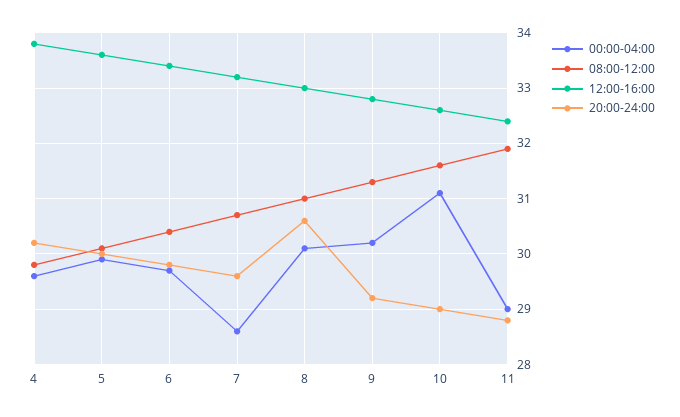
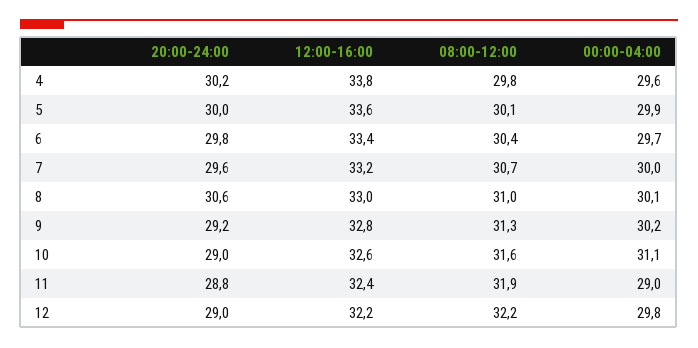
  {
    "00:00-04:00": {
      "4": 29.6,
      "5": 29.9,
      "6": 29.7,
-     "7": 28.5,
+     "7": 30,
      "8": 30.1,
      "9": 30.2,
      "10": 31.1,
-     "11": 29
+     "11": 29,
+     "12": 29.8
    },
    "08:00-12:00": {
      "4": 29.8,
      "5": 30.1,
      "6": 30.4,
      "7": 30.7,
      "8": 31,
      "9": 31.3,
      "10": 31.6,
-     "11": 31.9
+     "11": 31.9,
+     "12": 32.2
    },
    "12:00-16:00": {
      "4": 33.8,
      "5": 33.6,
      "6": 33.4,
      "7": 33.2,
      "8": 33,
      "9": 32.8,
      "10": 32.6,
-     "11": 32.4
+     "11": 32.4,
+     "12": 32.2
    },
    "20:00-24:00": {
      "4": 30.2,
      "5": 30,
      "6": 29.8,
      "7": 29.6,
      "8": 30.6,
      "9": 29.2,
      "10": 29,
-     "11": 28.8
+     "11": 28.8,
+     "12": 29
    }
  }

